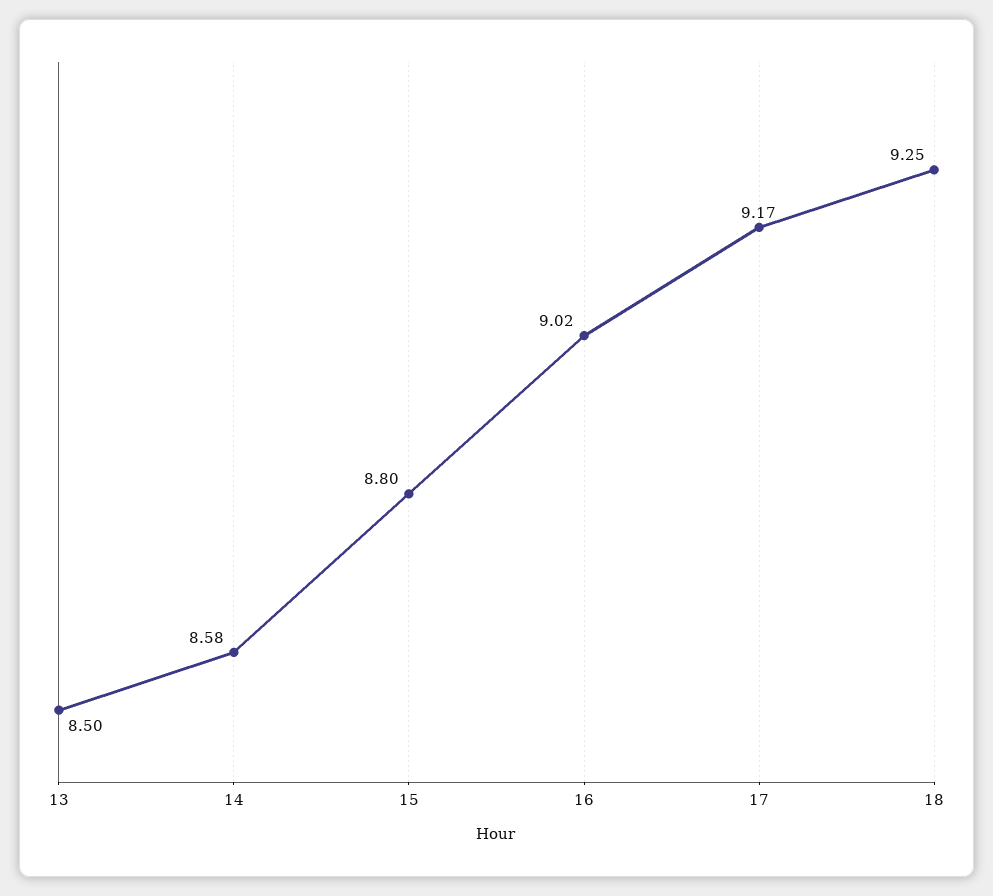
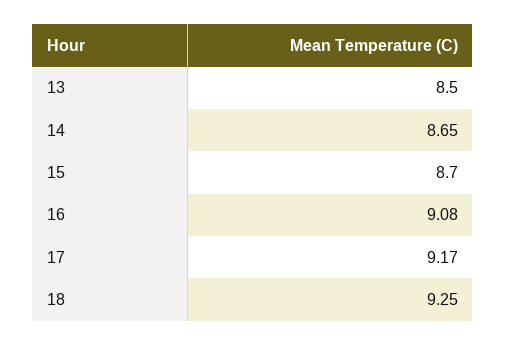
  {
    "13": 8.5,
-   "14": 8.58,
+   "14": 8.65,
-   "15": 8.8,
+   "15": 8.7,
-   "16": 9.02,
+   "16": 9.08,
    "17": 9.17,
    "18": 9.25
  }

